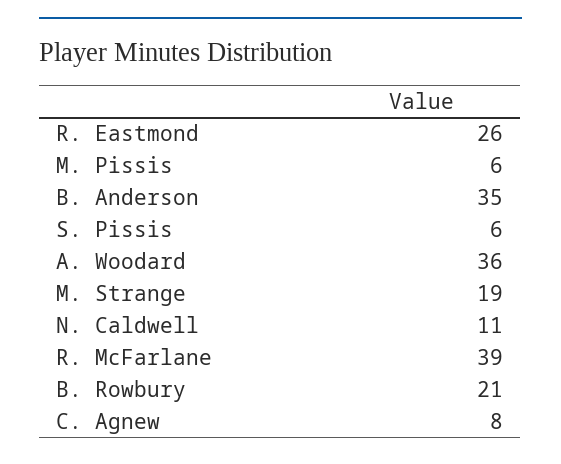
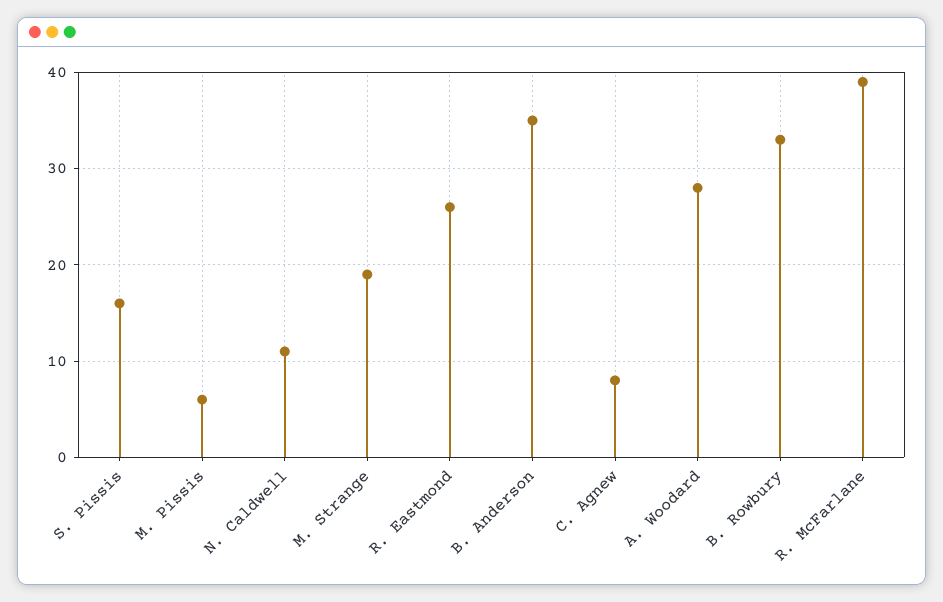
  {
    "R. Eastmond": 26,
    "M. Pissis": 6,
    "B. Anderson": 35,
-   "S. Pissis": 6,
+   "S. Pissis": 16,
-   "A. Woodard": 36,
+   "A. Woodard": 28,
    "M. Strange": 19,
    "N. Caldwell": 11,
    "R. McFarlane": 39,
-   "B. Rowbury": 21,
+   "B. Rowbury": 33,
    "C. Agnew": 8
  }

